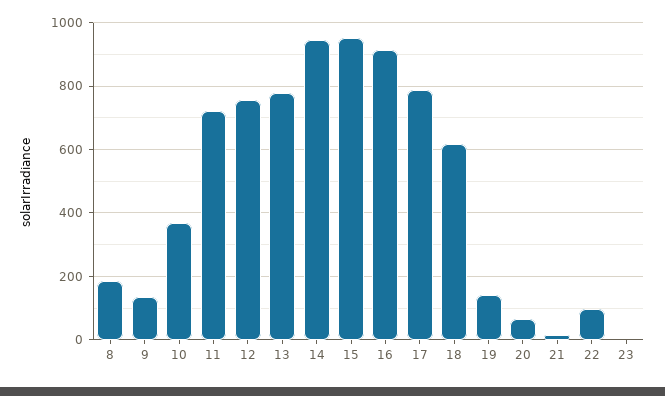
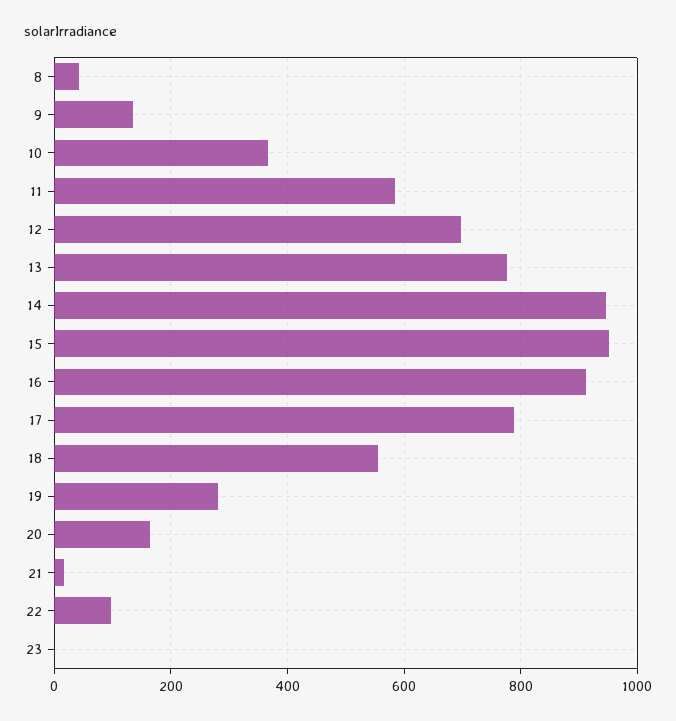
  {
-   "8": 180,
+   "8": 40,
    "9": 140,
    "10": 360,
-   "11": 720,
+   "11": 580,
-   "12": 760,
+   "12": 700,
    "13": 780,
    "14": 940,
    "15": 960,
    "16": 920,
    "17": 780,
-   "18": 620,
+   "18": 560,
-   "19": 140,
+   "19": 280,
-   "20": 60,
+   "20": 160,
    "21": 20,
    "22": 100,
    "23": 0
  }

